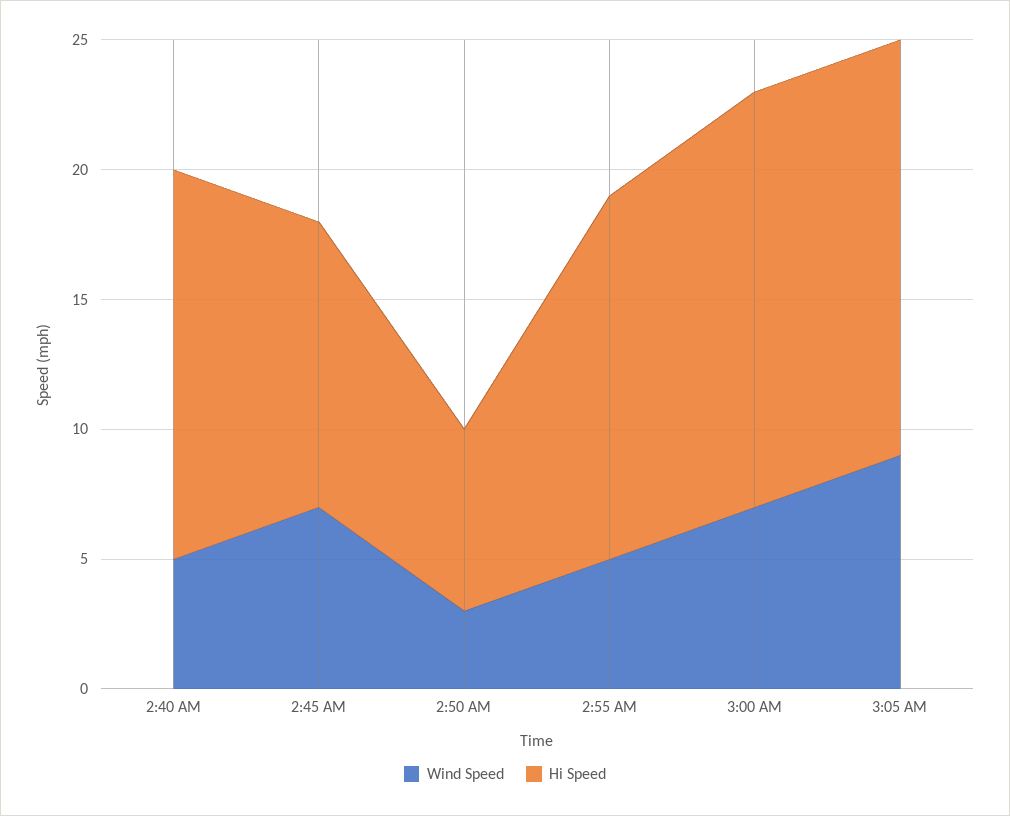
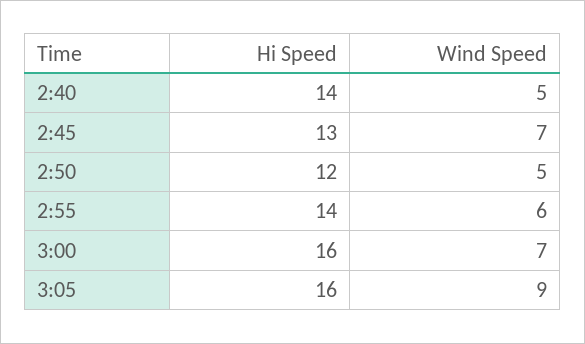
  {
    "Wind Speed": {
      "2:40 AM": 5,
      "2:45 AM": 7,
-     "2:50 AM": 3,
+     "2:50 AM": 5,
-     "2:55 AM": 5,
+     "2:55 AM": 6,
      "3:00 AM": 7,
      "3:05 AM": 9
    },
    "Hi Speed": {
-     "2:40 AM": 15,
+     "2:40 AM": 14,
-     "2:45 AM": 11,
+     "2:45 AM": 13,
-     "2:50 AM": 7,
+     "2:50 AM": 12,
      "2:55 AM": 14,
      "3:00 AM": 16,
      "3:05 AM": 16
    }
  }

